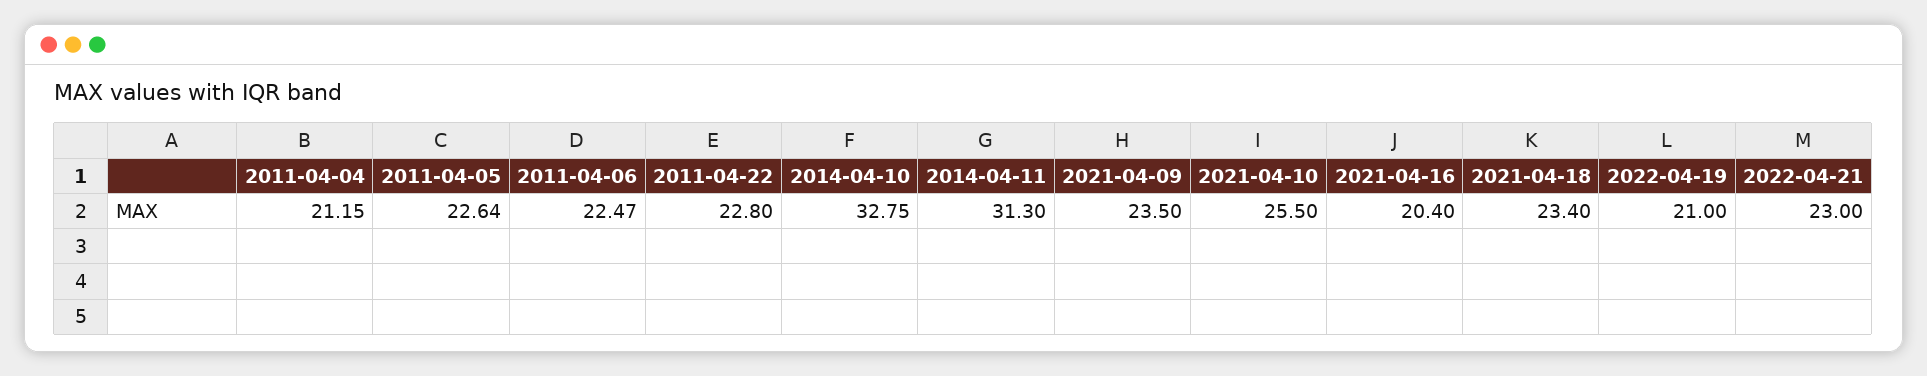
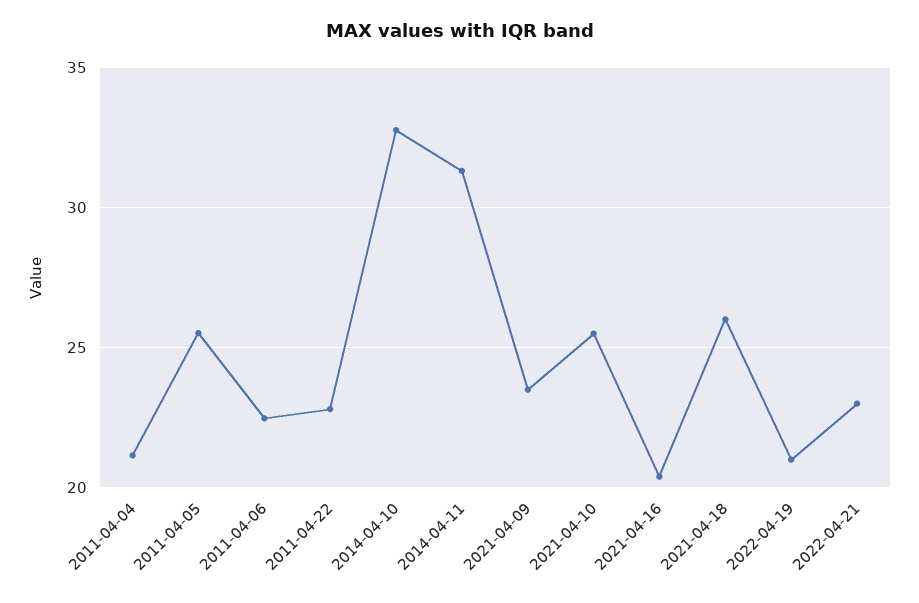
  {
    "2011-04-04": 21.15,
-   "2011-04-05": 22.64,
+   "2011-04-05": 25.5,
    "2011-04-06": 22.47,
    "2011-04-22": 22.8,
    "2014-04-10": 32.75,
    "2014-04-11": 31.3,
    "2021-04-09": 23.5,
    "2021-04-10": 25.5,
    "2021-04-16": 20.4,
-   "2021-04-18": 23.4,
+   "2021-04-18": 26,
    "2022-04-19": 21,
    "2022-04-21": 23
  }

